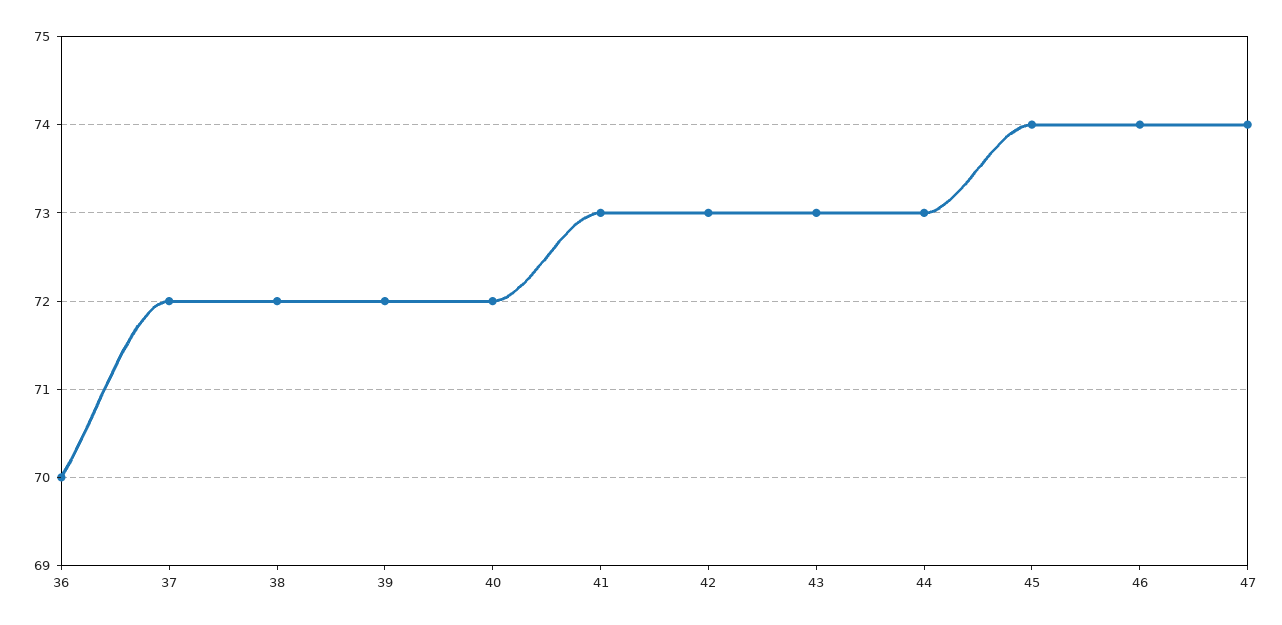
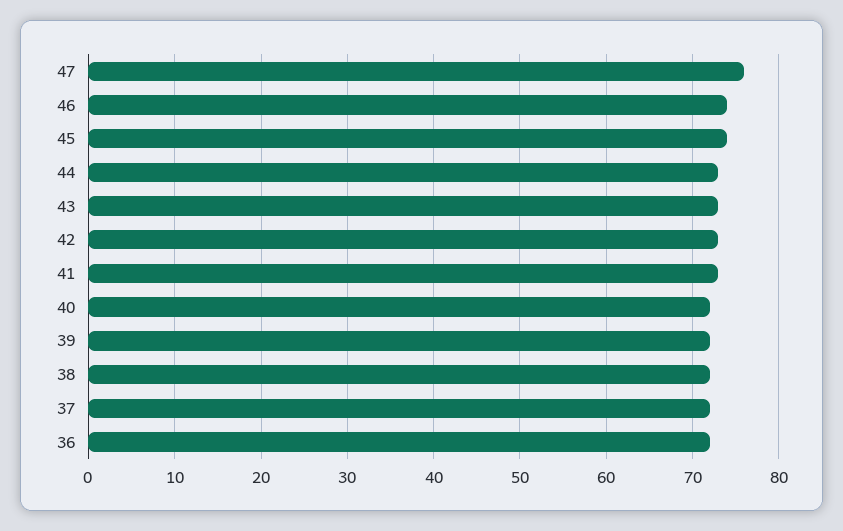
  {
-   "36": 70,
+   "36": 72,
    "37": 72,
    "38": 72,
    "39": 72,
    "40": 72,
    "41": 73,
    "42": 73,
    "43": 73,
    "44": 73,
    "45": 74,
    "46": 74,
-   "47": 74
+   "47": 76
  }

